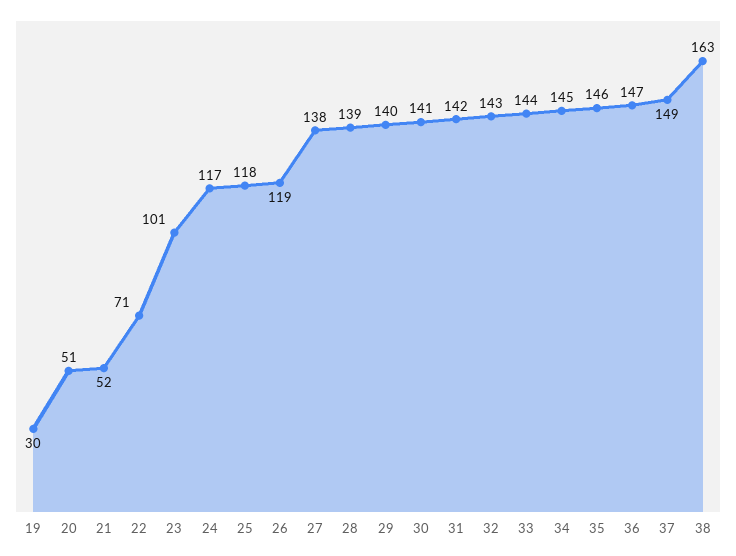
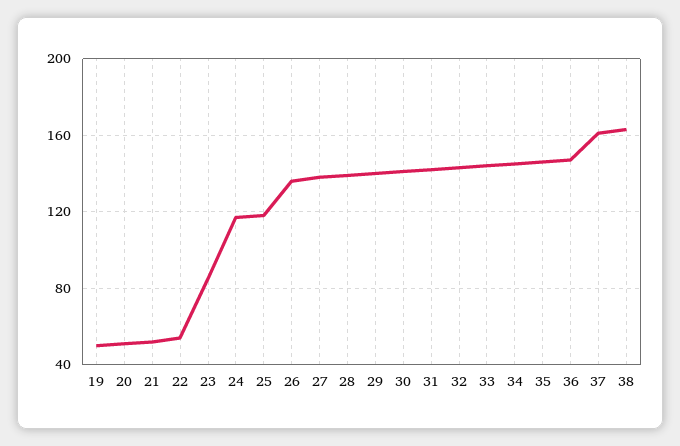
  {
-   "19": 30,
+   "19": 50,
    "20": 51,
    "21": 52,
-   "22": 71,
+   "22": 55,
-   "23": 101,
+   "23": 85,
    "24": 117,
    "25": 118,
-   "26": 119,
+   "26": 135,
    "27": 138,
    "28": 139,
    "29": 140,
    "30": 141,
    "31": 142,
    "32": 143,
    "33": 144,
    "34": 145,
    "35": 146,
    "36": 147,
-   "37": 149,
+   "37": 160,
    "38": 163
  }

